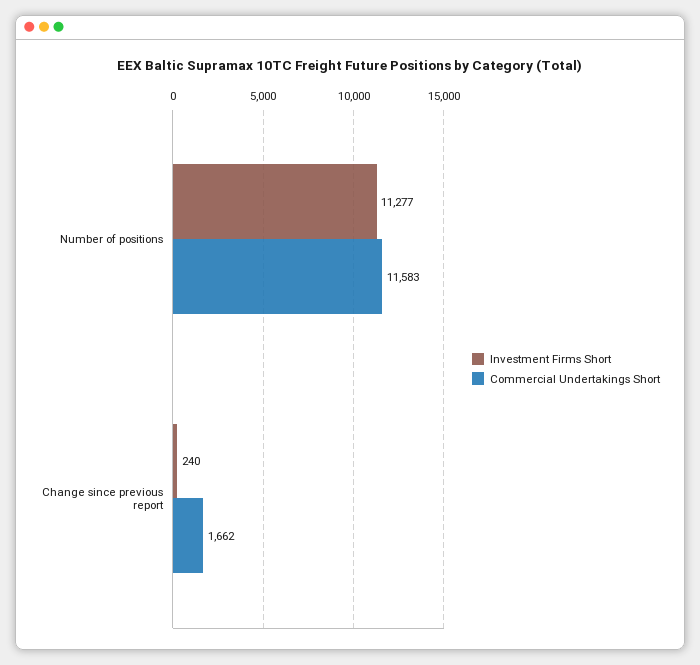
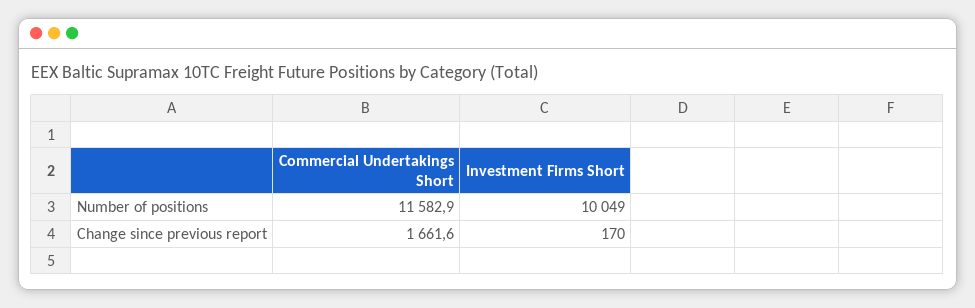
  {
    "Investment Firms Short": {
-     "Number of positions": 11277,
+     "Number of positions": 10049,
-     "Change since previous report": 240
+     "Change since previous report": 170
    },
    "Commercial Undertakings Short": {
      "Number of positions": 11582.9,
      "Change since previous report": 1661.6
    }
  }

